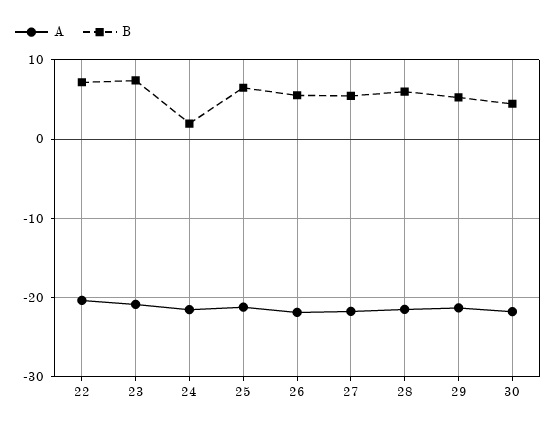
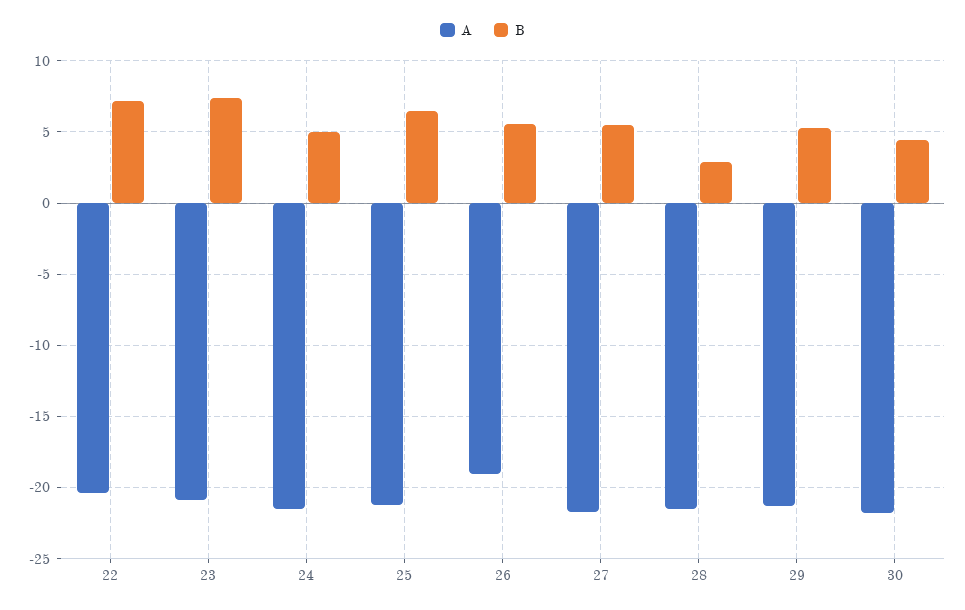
  {
    "A": {
      "22": -20.5,
      "23": -21,
      "24": -21.5,
      "25": -21,
-     "26": -22,
+     "26": -19,
      "27": -21.5,
      "28": -21.5,
      "29": -21.5,
      "30": -22
    },
    "B": {
      "22": 7,
      "23": 7.5,
-     "24": 2,
+     "24": 5,
      "25": 6.5,
      "26": 5.5,
      "27": 5.5,
-     "28": 6,
+     "28": 3,
      "29": 5.5,
      "30": 4.5
    }
  }

